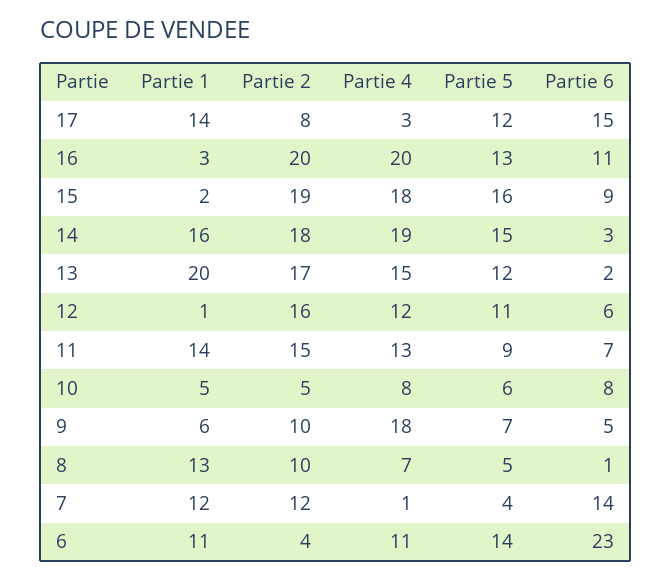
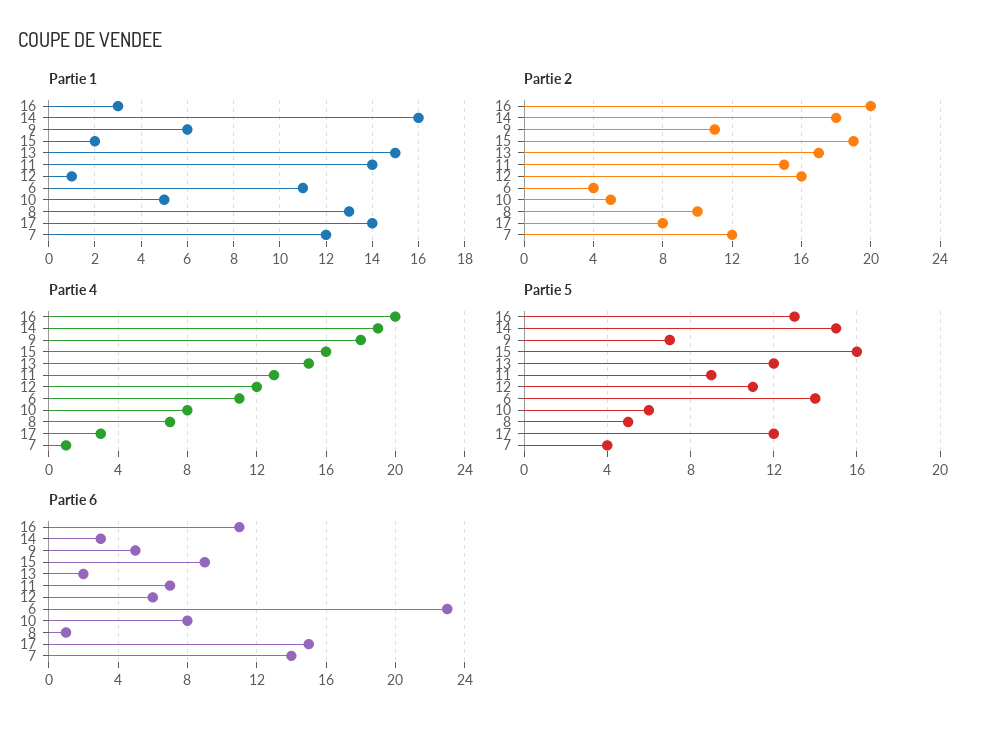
  {
    "Partie 1": {
      "17": 14,
      "16": 3,
      "15": 2,
      "14": 16,
-     "13": 20,
+     "13": 15,
      "12": 1,
      "11": 14,
      "10": 5,
      "9": 6,
      "8": 13,
      "7": 12,
      "6": 11
    },
    "Partie 2": {
      "17": 8,
      "16": 20,
      "15": 19,
      "14": 18,
      "13": 17,
      "12": 16,
      "11": 15,
      "10": 5,
-     "9": 10,
+     "9": 11,
      "8": 10,
      "7": 12,
      "6": 4
    },
    "Partie 4": {
      "17": 3,
      "16": 20,
-     "15": 18,
+     "15": 16,
      "14": 19,
      "13": 15,
      "12": 12,
      "11": 13,
      "10": 8,
      "9": 18,
      "8": 7,
      "7": 1,
      "6": 11
    },
    "Partie 5": {
      "17": 12,
      "16": 13,
      "15": 16,
      "14": 15,
      "13": 12,
      "12": 11,
      "11": 9,
      "10": 6,
      "9": 7,
      "8": 5,
      "7": 4,
      "6": 14
    },
    "Partie 6": {
      "17": 15,
      "16": 11,
      "15": 9,
      "14": 3,
      "13": 2,
      "12": 6,
      "11": 7,
      "10": 8,
      "9": 5,
      "8": 1,
      "7": 14,
      "6": 23
    }
  }

